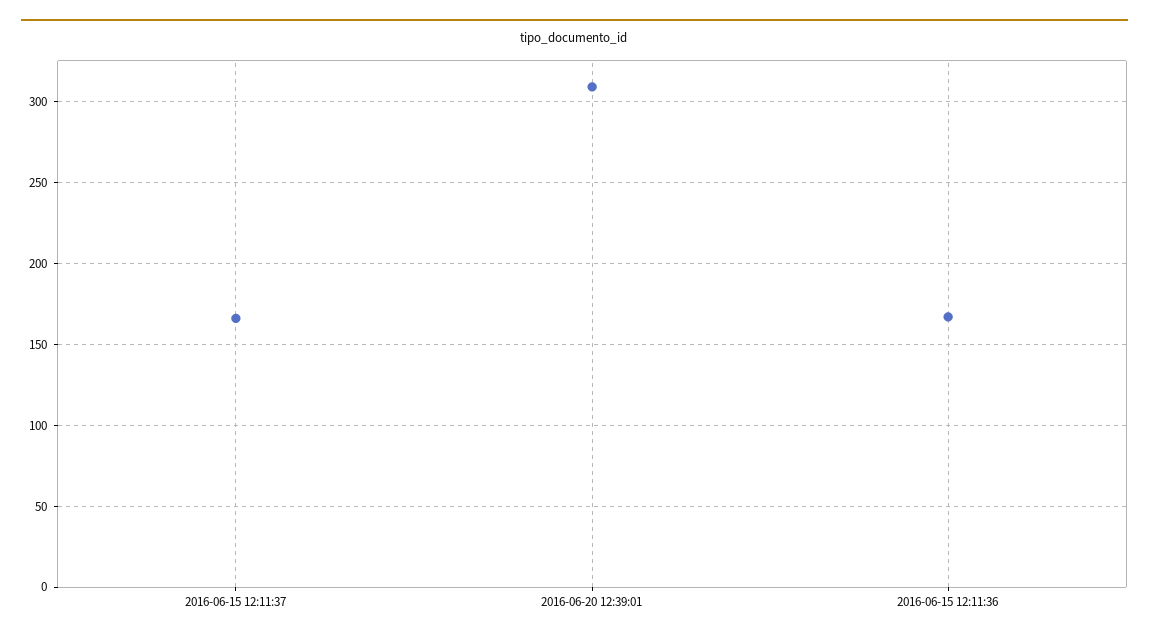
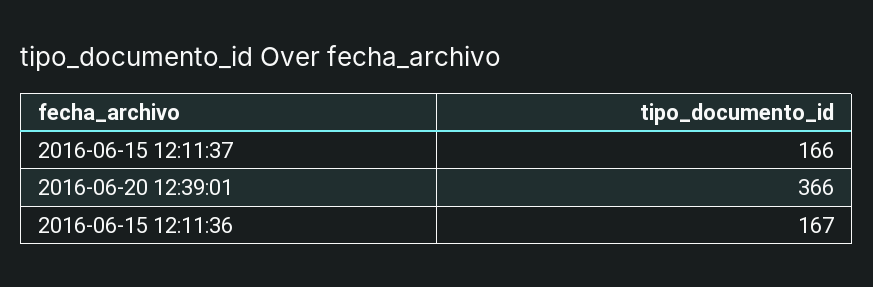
  {
    "2016-06-15 12:11:37": 166,
-   "2016-06-20 12:39:01": 310,
+   "2016-06-20 12:39:01": 366,
    "2016-06-15 12:11:36": 167
  }

